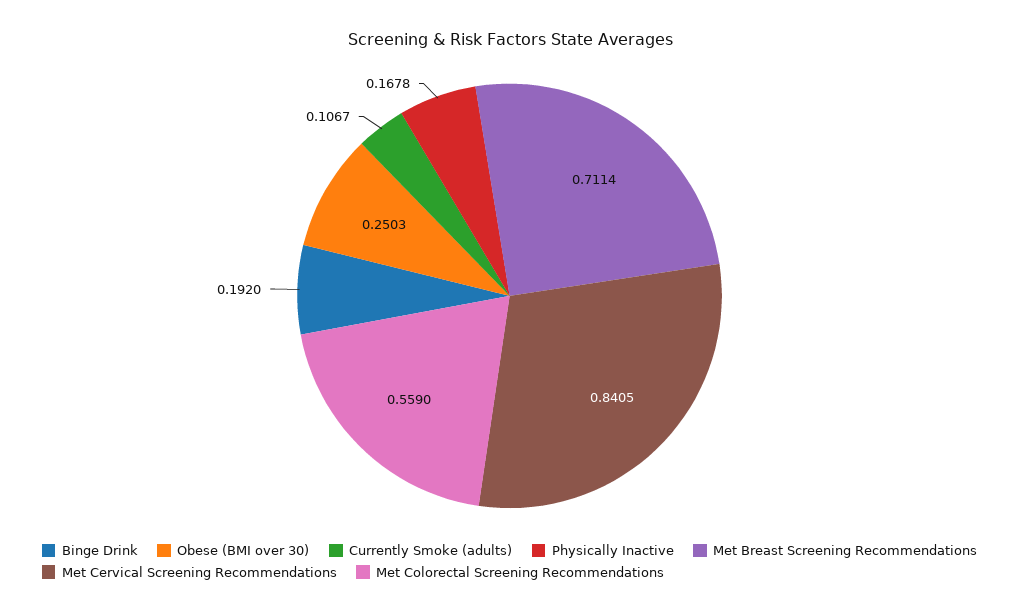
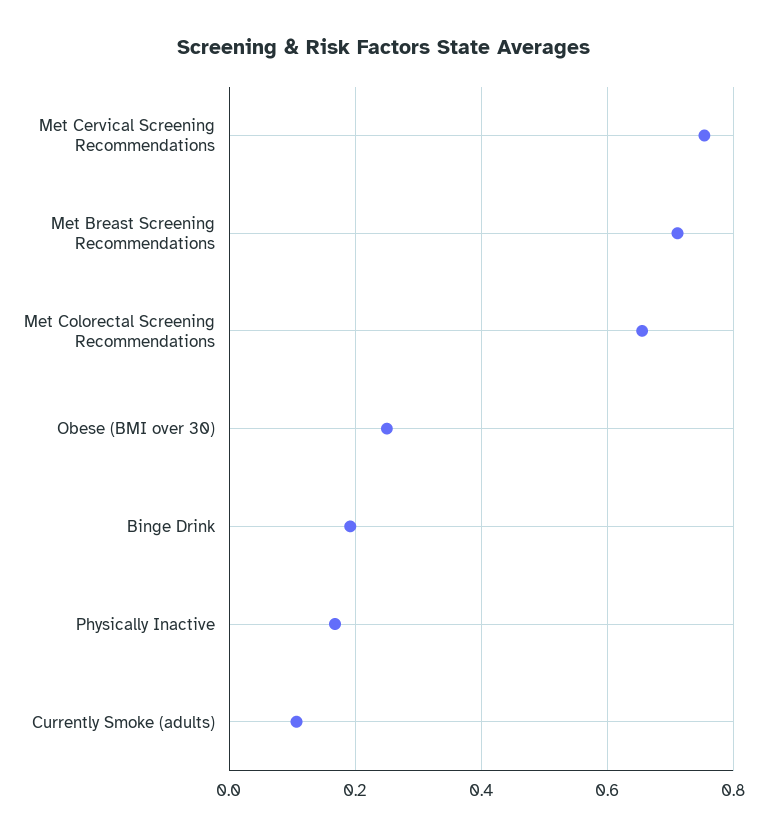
  {
    "Binge Drink": 0.192,
    "Obese (BMI over 30)": 0.2503,
    "Currently Smoke (adults)": 0.1067,
    "Physically Inactive": 0.1678,
    "Met Breast Screening Recommendations": 0.7114,
-   "Met Cervical Screening Recommendations": 0.8405,
+   "Met Cervical Screening Recommendations": 0.76,
-   "Met Colorectal Screening Recommendations": 0.559
+   "Met Colorectal Screening Recommendations": 0.66
  }

